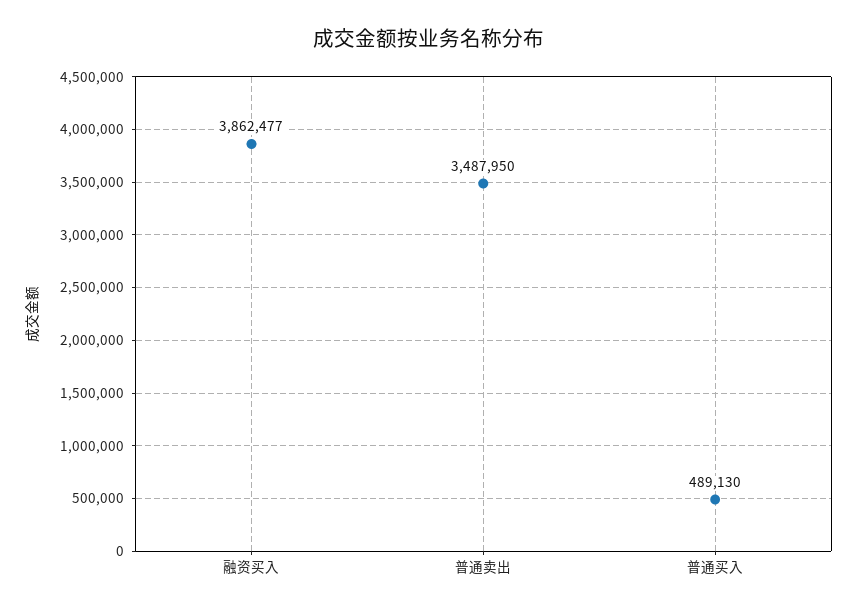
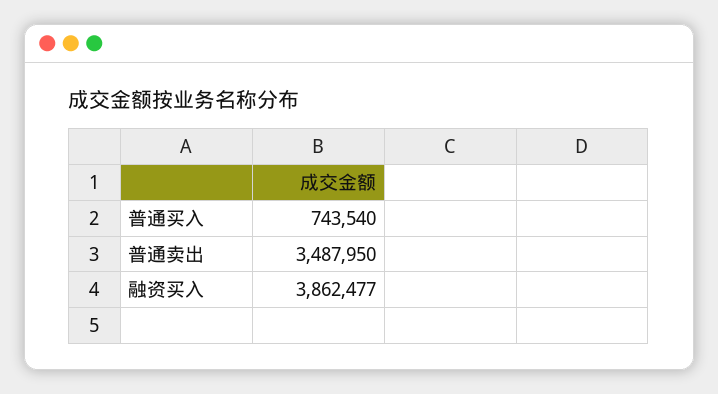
  {
    "融资买入": 3862477,
    "普通卖出": 3487950,
-   "普通买入": 489130
+   "普通买入": 743540
  }

